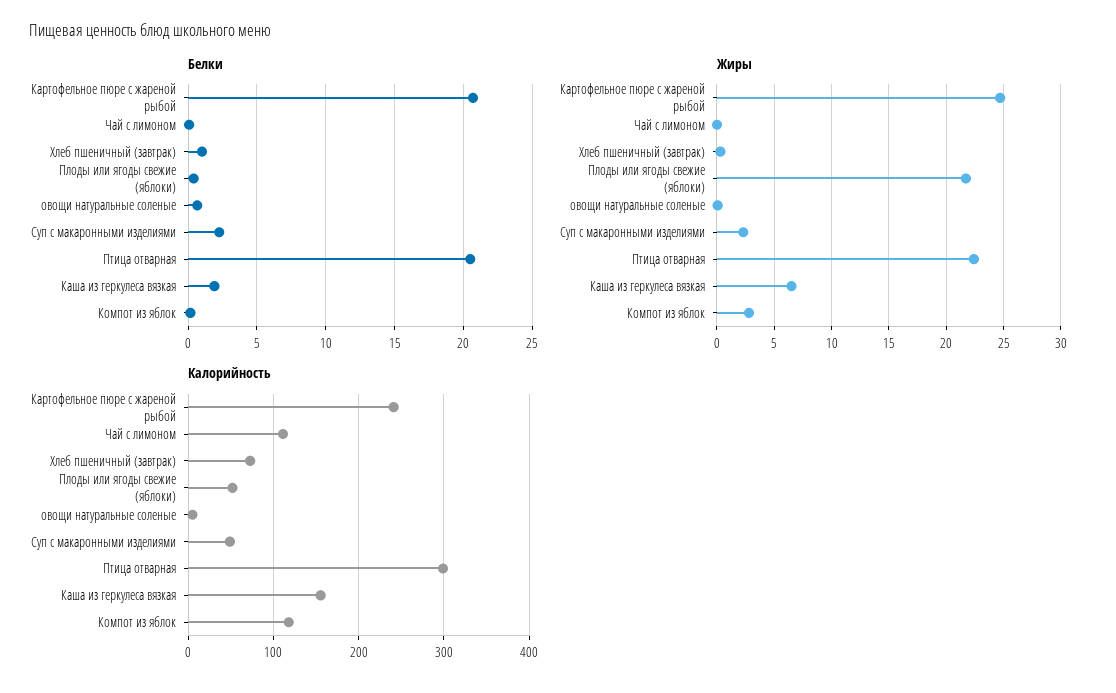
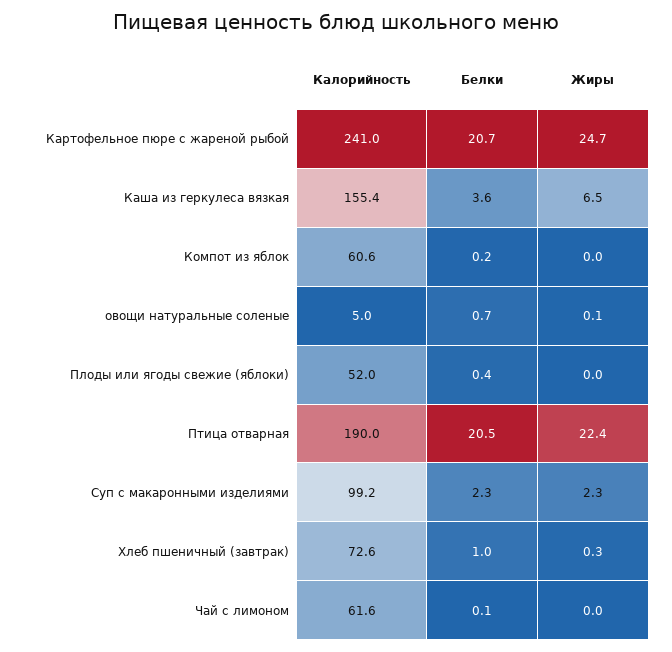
  {
    "Белки": {
      "Картофельное пюре с жареной рыбой": 20.7,
      "Чай с лимоном": 0.1,
      "Хлеб пшеничный (завтрак)": 1,
      "Плоды или ягоды свежие (яблоки)": 0.4,
      "овощи натуральные соленые": 0.7,
      "Суп с макаронными изделиями": 2.3,
      "Птица отварная": 20.5,
-     "Каша из геркулеса вязкая": 2,
+     "Каша из геркулеса вязкая": 3.6,
      "Компот из яблок": 0.2
    },
    "Жиры": {
      "Картофельное пюре с жареной рыбой": 24.7,
      "Чай с лимоном": 0,
      "Хлеб пшеничный (завтрак)": 0.3,
-     "Плоды или ягоды свежие (яблоки)": 22,
+     "Плоды или ягоды свежие (яблоки)": 0,
      "овощи натуральные соленые": 0.1,
      "Суп с макаронными изделиями": 2.3,
      "Птица отварная": 22.4,
      "Каша из геркулеса вязкая": 6.5,
-     "Компот из яблок": 3
+     "Компот из яблок": 0
    },
    "Калорийность": {
      "Картофельное пюре с жареной рыбой": 241,
-     "Чай с лимоном": 110,
+     "Чай с лимоном": 61.6,
      "Хлеб пшеничный (завтрак)": 72.6,
      "Плоды или ягоды свежие (яблоки)": 52,
      "овощи натуральные соленые": 5,
-     "Суп с макаронными изделиями": 50,
+     "Суп с макаронными изделиями": 99.2,
-     "Птица отварная": 300,
+     "Птица отварная": 190,
      "Каша из геркулеса вязкая": 155.4,
-     "Компот из яблок": 120
+     "Компот из яблок": 60.6
    }
  }

